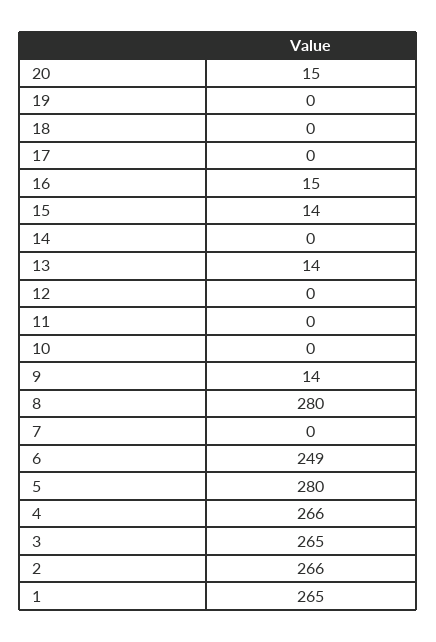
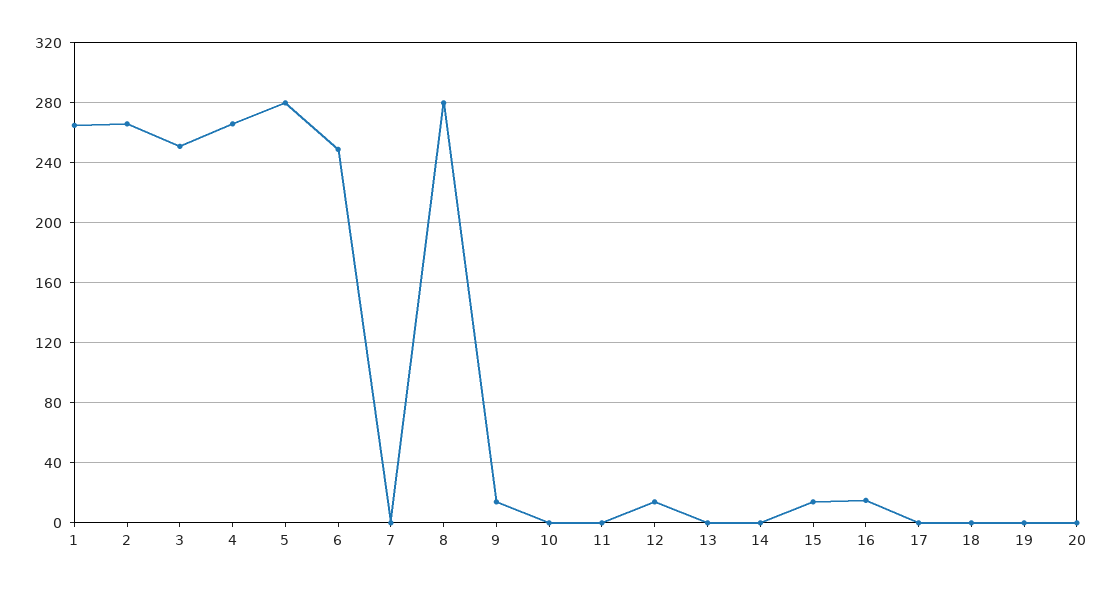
  {
-   "20": 15,
+   "20": 0,
    "19": 0,
    "18": 0,
    "17": 0,
    "16": 15,
    "15": 14,
    "14": 0,
-   "13": 14,
+   "13": 0,
-   "12": 0,
+   "12": 15,
    "11": 0,
    "10": 0,
    "9": 14,
    "8": 280,
    "7": 0,
    "6": 249,
    "5": 280,
    "4": 266,
-   "3": 265,
+   "3": 250,
    "2": 266,
    "1": 265
  }

